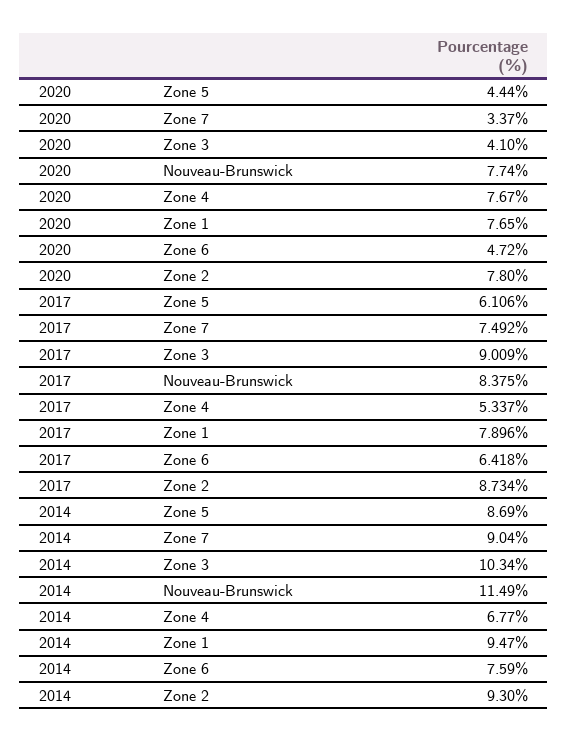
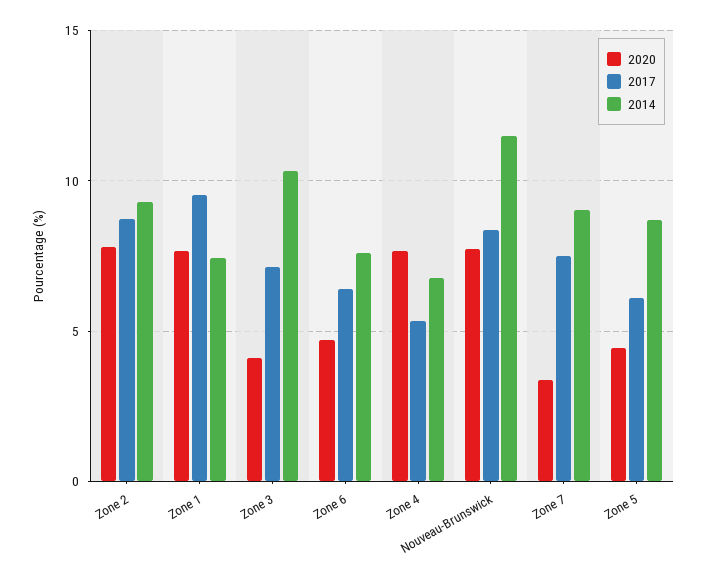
  {
    "2020": {
      "Zone 5": 4.44,
      "Zone 7": 3.37,
      "Zone 3": 4.1,
      "Nouveau-Brunswick": 7.74,
      "Zone 4": 7.67,
      "Zone 1": 7.65,
      "Zone 6": 4.72,
      "Zone 2": 7.8
    },
    "2017": {
      "Zone 5": 6.106,
      "Zone 7": 7.492,
-     "Zone 3": 9.009,
+     "Zone 3": 7,
      "Nouveau-Brunswick": 8.375,
      "Zone 4": 5.337,
-     "Zone 1": 7.896,
+     "Zone 1": 9.5,
      "Zone 6": 6.418,
      "Zone 2": 8.734
    },
    "2014": {
      "Zone 5": 8.69,
      "Zone 7": 9.04,
      "Zone 3": 10.34,
      "Nouveau-Brunswick": 11.49,
      "Zone 4": 6.77,
-     "Zone 1": 9.47,
+     "Zone 1": 7.5,
      "Zone 6": 7.59,
      "Zone 2": 9.3
    }
  }

